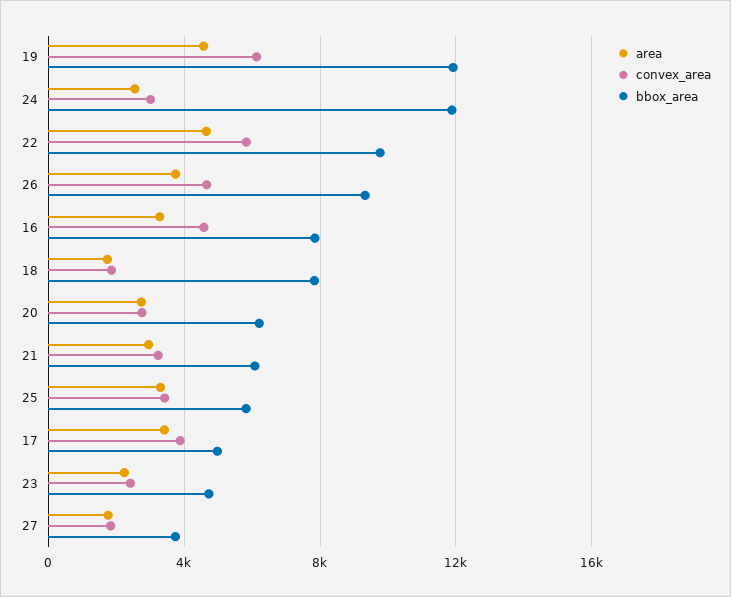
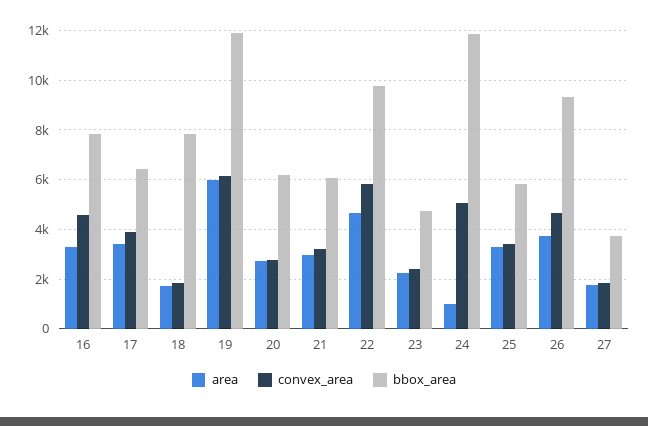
  {
    "area": {
-     "19": 4500,
+     "19": 6000,
-     "24": 2500,
+     "24": 1000,
      "22": 4750,
      "26": 3750,
      "16": 3250,
      "18": 1750,
      "20": 2750,
      "21": 3000,
      "25": 3250,
      "17": 3500,
      "23": 2250,
      "27": 1750
    },
    "convex_area": {
      "19": 6250,
-     "24": 3000,
+     "24": 5000,
      "22": 5750,
      "26": 4750,
      "16": 4500,
      "18": 1750,
      "20": 2750,
      "21": 3250,
      "25": 3500,
      "17": 4000,
      "23": 2500,
      "27": 1750
    },
    "bbox_area": {
      "19": 12000,
      "24": 12000,
      "22": 9750,
      "26": 9250,
      "16": 7750,
      "18": 7750,
      "20": 6250,
      "21": 6000,
      "25": 5750,
-     "17": 5000,
+     "17": 6500,
      "23": 4750,
      "27": 3750
    }
  }

